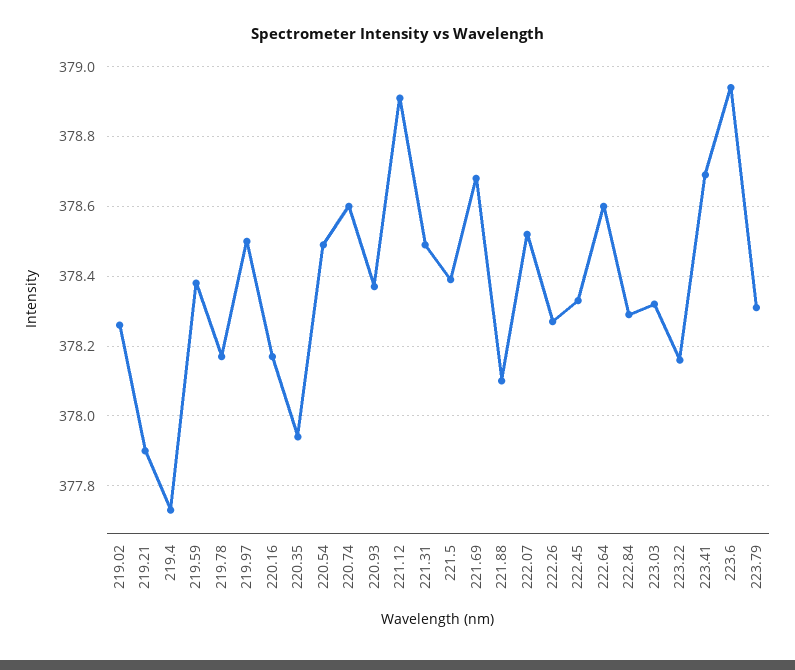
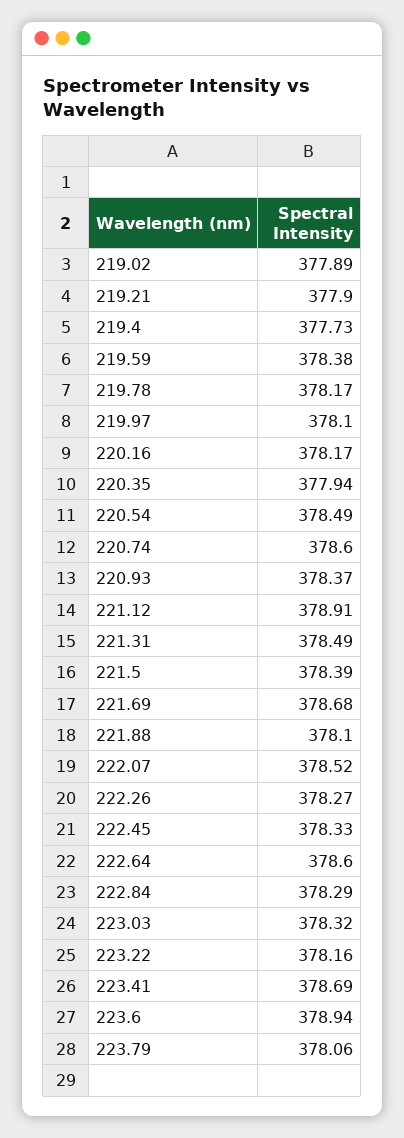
  {
-   "219.02": 378.25,
+   "219.02": 377.89,
    "219.21": 377.9,
    "219.4": 377.73,
    "219.59": 378.38,
    "219.78": 378.17,
-   "219.97": 378.5,
+   "219.97": 378.1,
    "220.16": 378.17,
    "220.35": 377.94,
    "220.54": 378.49,
    "220.74": 378.6,
    "220.93": 378.37,
    "221.12": 378.91,
    "221.31": 378.49,
    "221.5": 378.39,
    "221.69": 378.68,
    "221.88": 378.1,
    "222.07": 378.52,
    "222.26": 378.27,
    "222.45": 378.33,
    "222.64": 378.6,
    "222.84": 378.29,
    "223.03": 378.32,
    "223.22": 378.16,
    "223.41": 378.69,
    "223.6": 378.94,
-   "223.79": 378.3
+   "223.79": 378.06
  }

